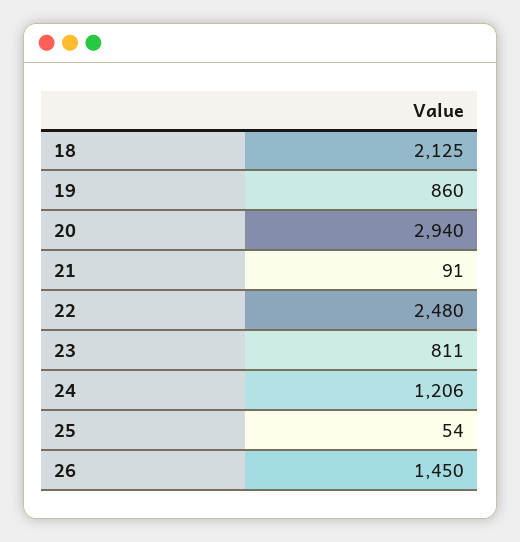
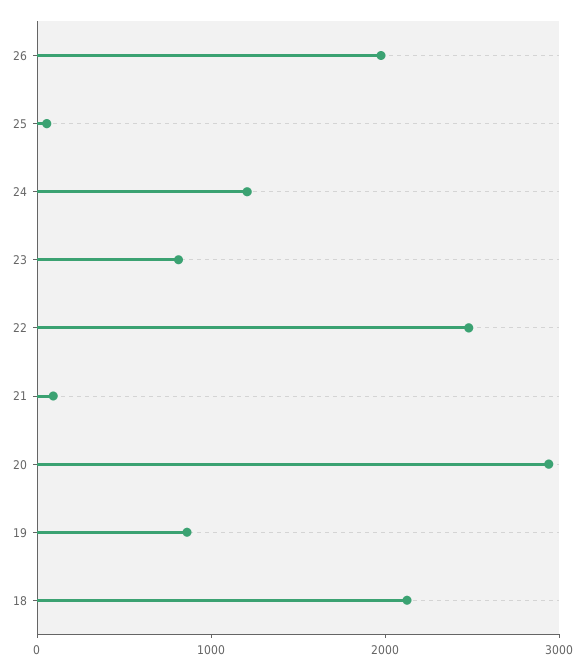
  {
    "18": 2125,
    "19": 860,
    "20": 2940,
    "21": 91,
    "22": 2480,
    "23": 811,
    "24": 1206,
    "25": 54,
-   "26": 1450
+   "26": 2000
  }

